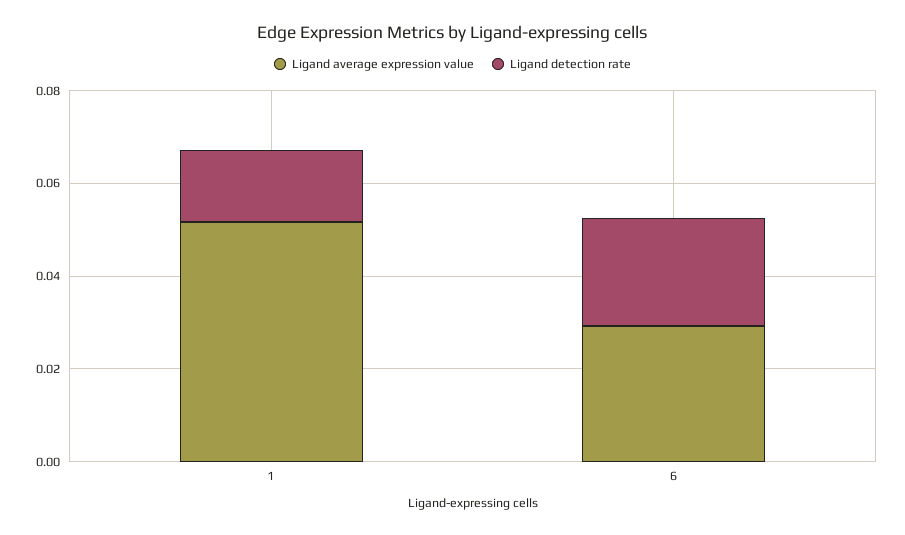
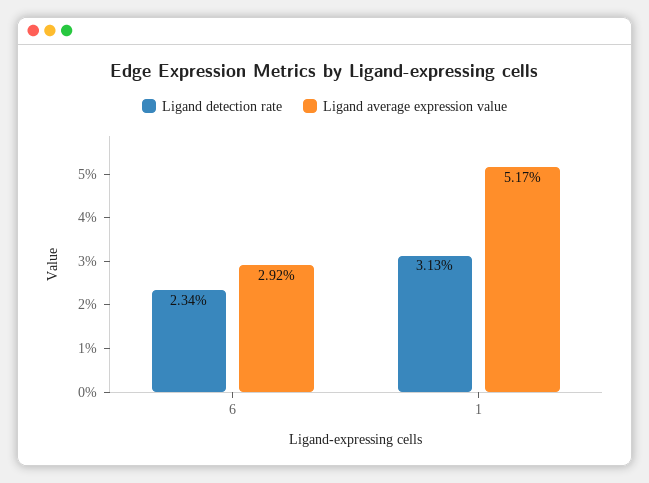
  {
    "Ligand average expression value": {
      "1": 0.0517,
      "6": 0.0292
    },
    "Ligand detection rate": {
-     "1": 0.015,
+     "1": 0.0313,
      "6": 0.0234
    }
  }

